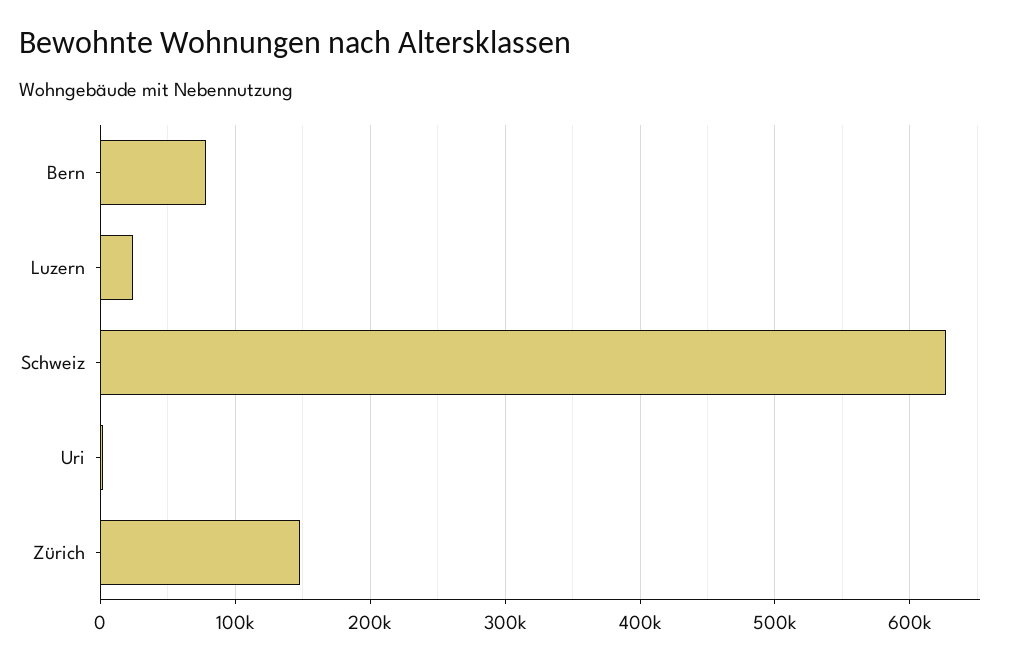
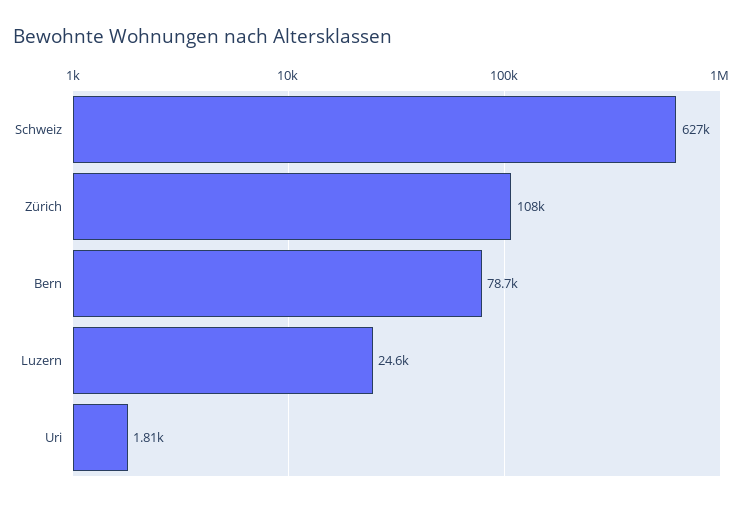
  {
    "Bern": 78700,
    "Luzern": 24600,
    "Schweiz": 627000,
    "Uri": 1810,
-   "Zürich": 150000
+   "Zürich": 108000
  }

